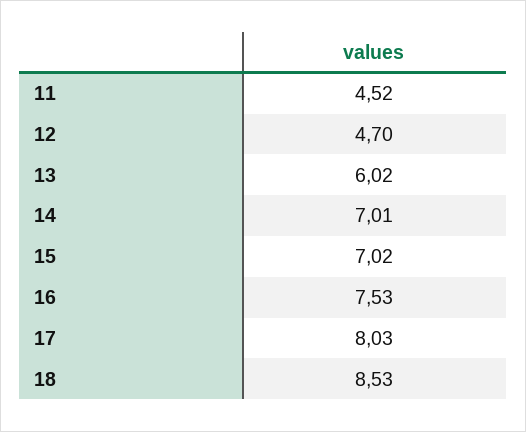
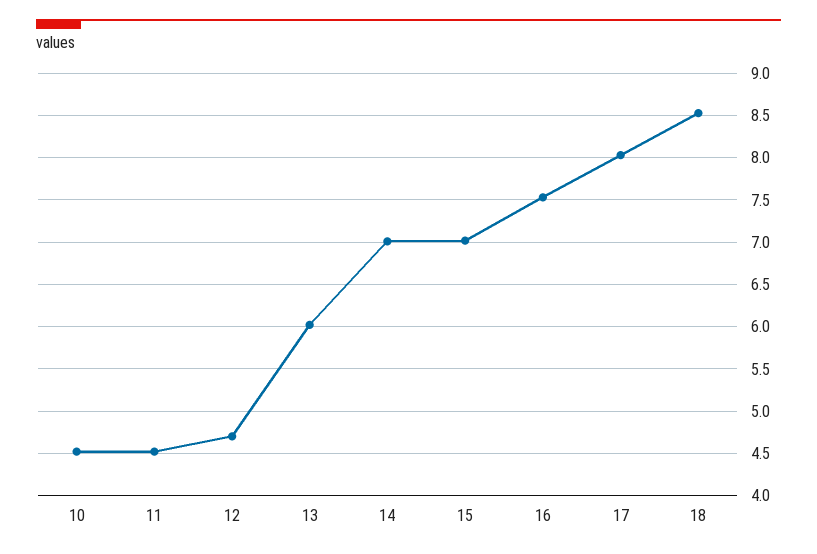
  {
    "11": 4.52,
    "12": 4.7,
    "13": 6.02,
    "14": 7.01,
    "15": 7.02,
    "16": 7.53,
    "17": 8.03,
-   "18": 8.53
+   "18": 8.53,
+   "10": 4.5
  }

